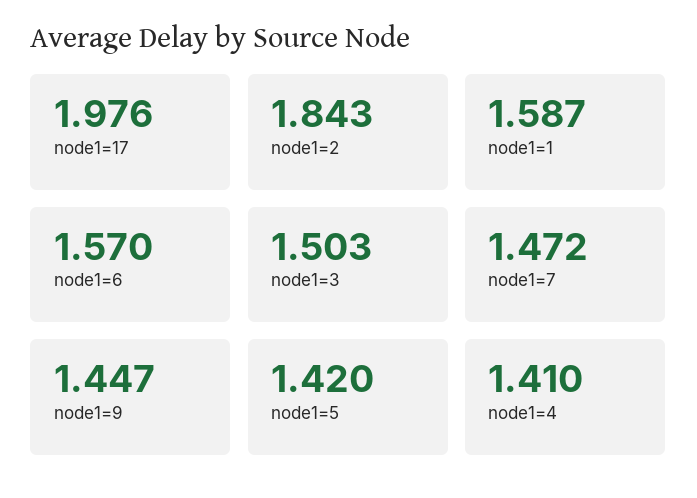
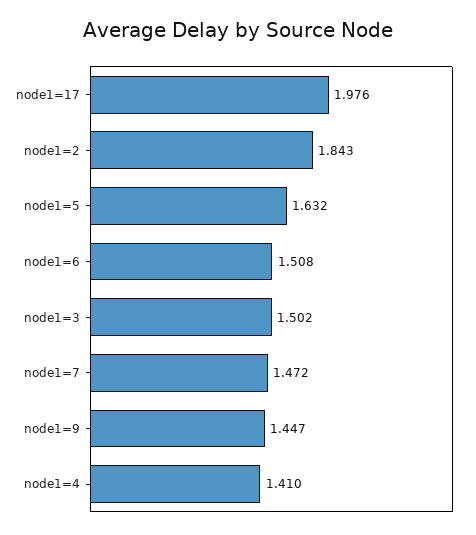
  {
    "node1=17": 1.976,
    "node1=2": 1.843,
-   "node1=1": 1.587,
-   "node1=6": 1.57,
+   "node1=6": 1.508,
-   "node1=3": 1.503,
+   "node1=3": 1.502,
    "node1=7": 1.472,
    "node1=9": 1.447,
-   "node1=5": 1.42,
+   "node1=5": 1.632,
    "node1=4": 1.41
  }

